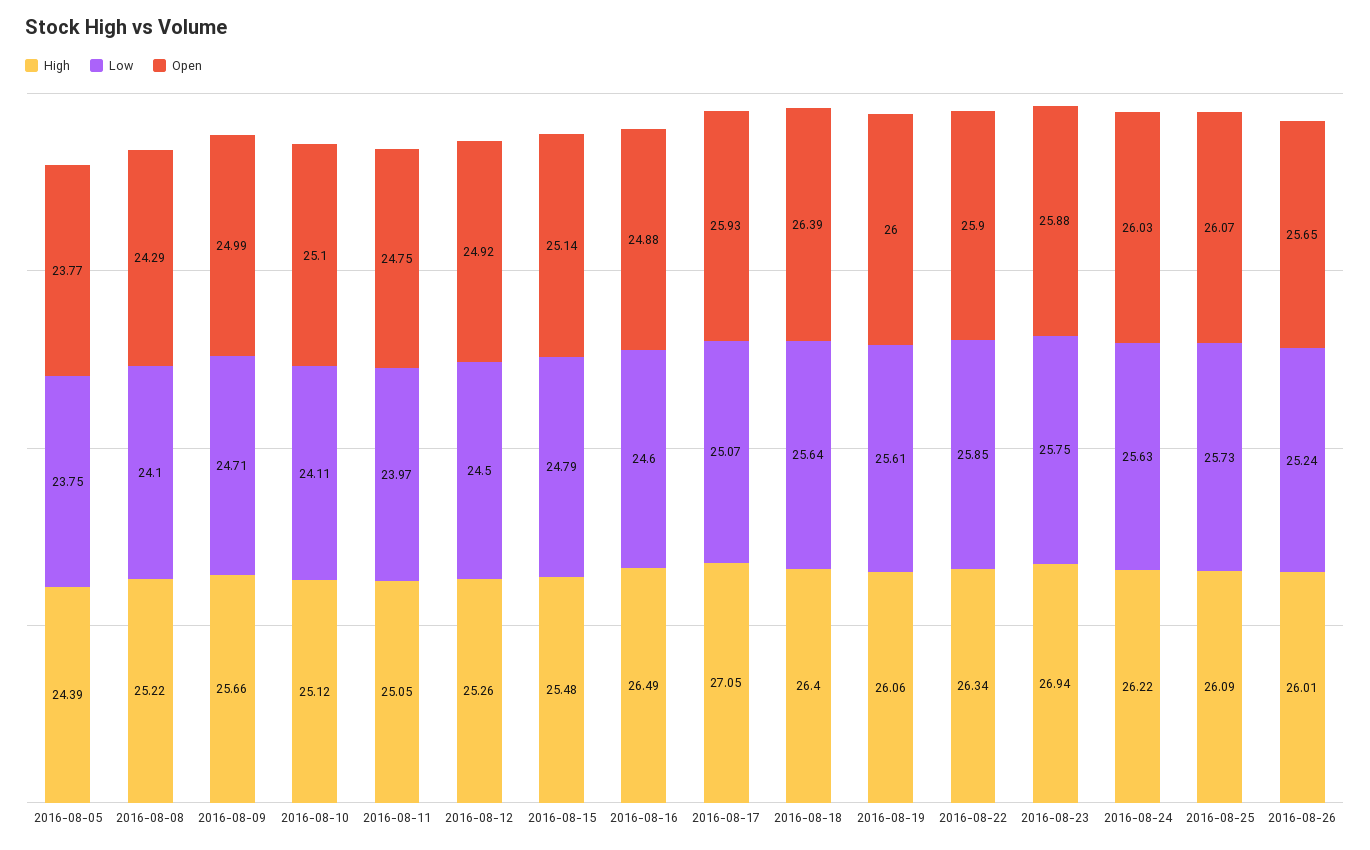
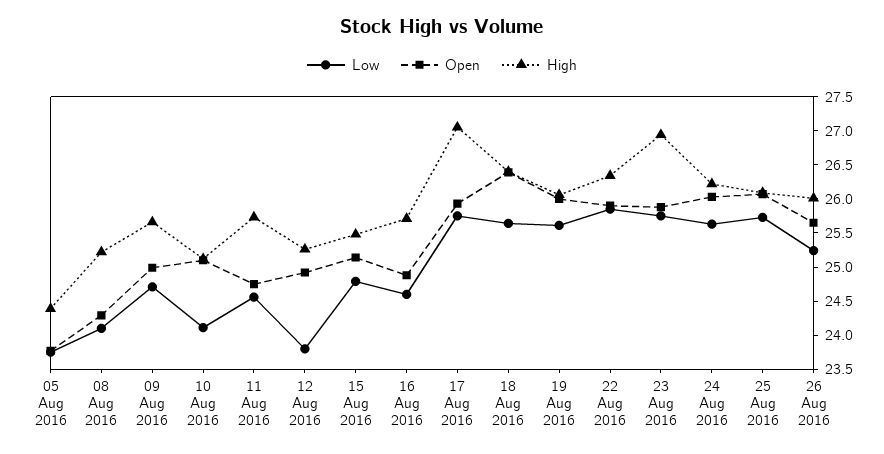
  {
    "High": {
      "2016-08-05": 24.39,
      "2016-08-08": 25.22,
      "2016-08-09": 25.66,
      "2016-08-10": 25.12,
-     "2016-08-11": 25.05,
+     "2016-08-11": 25.75,
      "2016-08-12": 25.26,
      "2016-08-15": 25.48,
-     "2016-08-16": 26.49,
+     "2016-08-16": 25.75,
      "2016-08-17": 27.05,
      "2016-08-18": 26.4,
      "2016-08-19": 26.06,
      "2016-08-22": 26.34,
      "2016-08-23": 26.94,
      "2016-08-24": 26.22,
      "2016-08-25": 26.09,
      "2016-08-26": 26.01
    },
    "Low": {
      "2016-08-05": 23.75,
      "2016-08-08": 24.1,
      "2016-08-09": 24.71,
      "2016-08-10": 24.11,
-     "2016-08-11": 23.97,
+     "2016-08-11": 24.5,
-     "2016-08-12": 24.5,
+     "2016-08-12": 23.75,
      "2016-08-15": 24.79,
      "2016-08-16": 24.6,
-     "2016-08-17": 25.07,
+     "2016-08-17": 25.75,
      "2016-08-18": 25.64,
      "2016-08-19": 25.61,
      "2016-08-22": 25.85,
      "2016-08-23": 25.75,
      "2016-08-24": 25.63,
      "2016-08-25": 25.73,
      "2016-08-26": 25.24
    },
    "Open": {
      "2016-08-05": 23.77,
      "2016-08-08": 24.29,
      "2016-08-09": 24.99,
      "2016-08-10": 25.1,
      "2016-08-11": 24.75,
      "2016-08-12": 24.92,
      "2016-08-15": 25.14,
      "2016-08-16": 24.88,
      "2016-08-17": 25.93,
      "2016-08-18": 26.39,
      "2016-08-19": 26,
      "2016-08-22": 25.9,
      "2016-08-23": 25.88,
      "2016-08-24": 26.03,
      "2016-08-25": 26.07,
      "2016-08-26": 25.65
    }
  }

